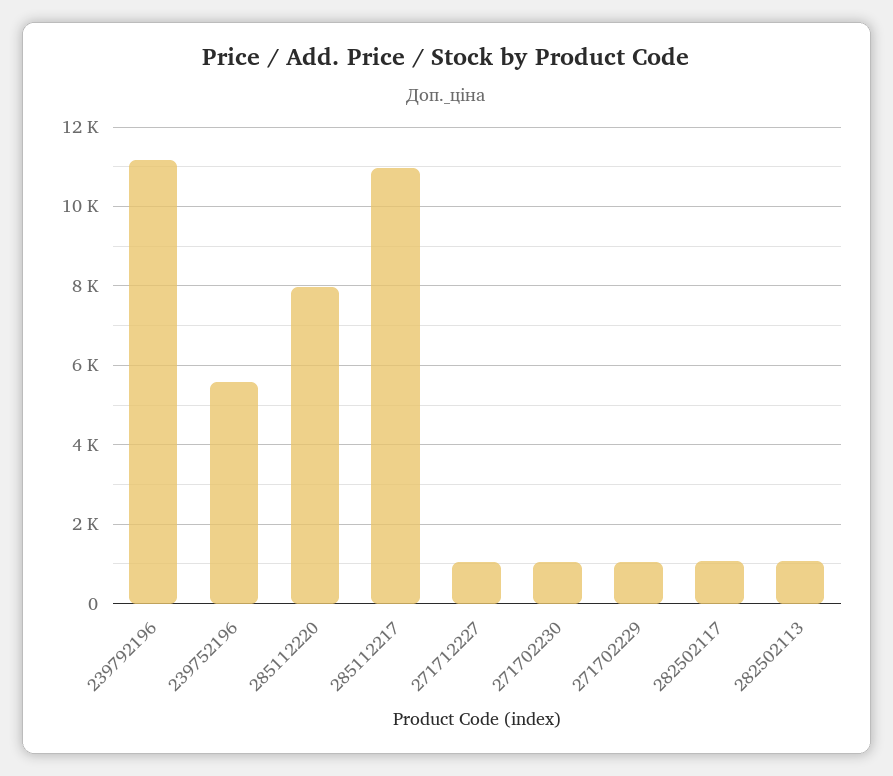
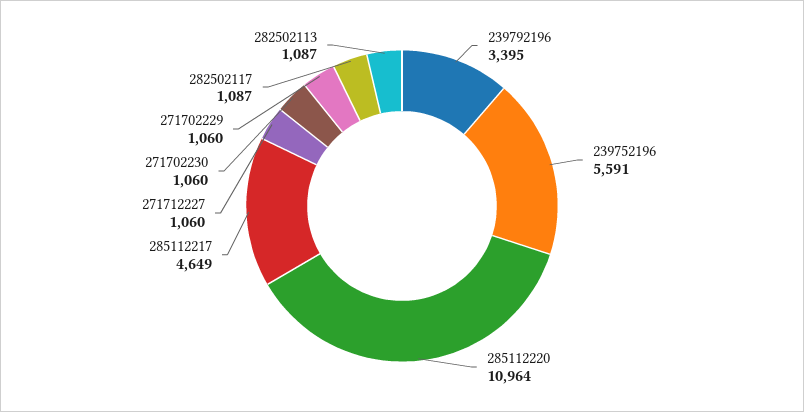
  {
-   "239792196": 11200,
+   "239792196": 3395,
    "239752196": 5591,
-   "285112220": 8000,
+   "285112220": 10964,
-   "285112217": 11000,
+   "285112217": 4649,
    "271712227": 1060,
    "271702230": 1060,
    "271702229": 1060,
    "282502117": 1087,
    "282502113": 1087
  }

